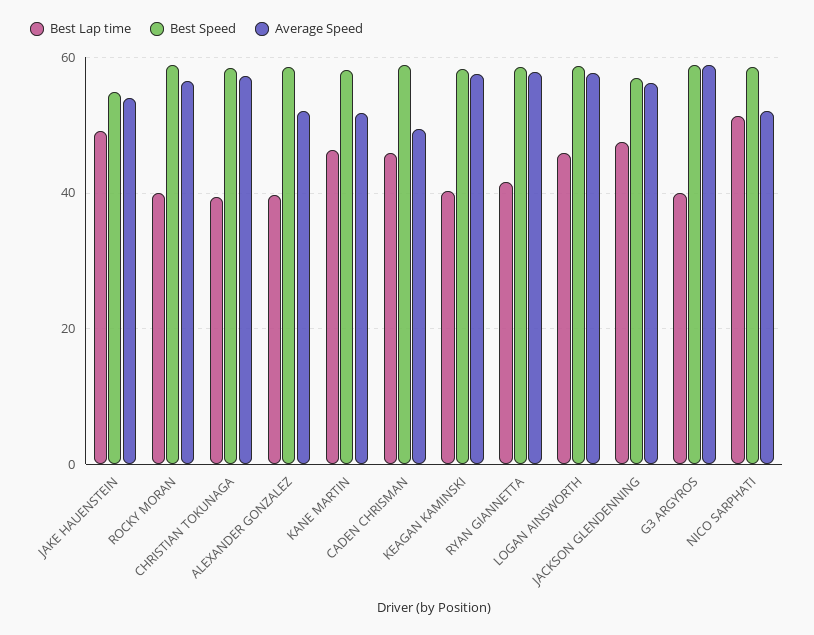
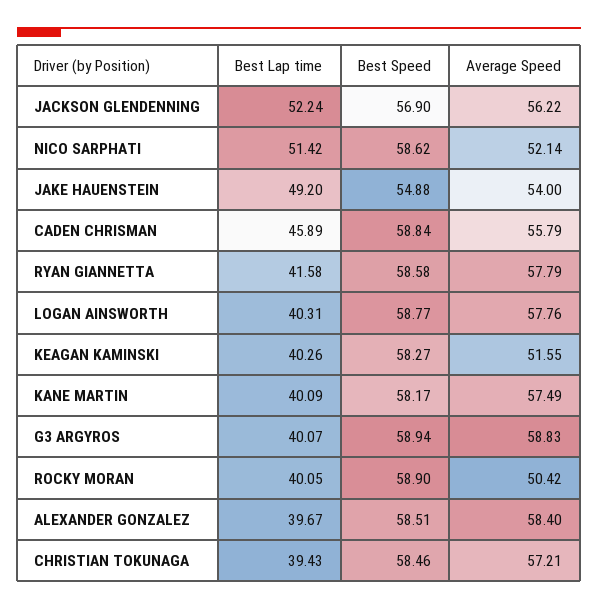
  {
    "Best Lap time": {
      "JAKE HAUENSTEIN": 49.2,
      "ROCKY MORAN": 40.05,
      "CHRISTIAN TOKUNAGA": 39.43,
      "ALEXANDER GONZALEZ": 39.67,
-     "KANE MARTIN": 46,
+     "KANE MARTIN": 40.09,
      "CADEN CHRISMAN": 45.89,
      "KEAGAN KAMINSKI": 40.26,
      "RYAN GIANNETTA": 41.58,
-     "LOGAN AINSWORTH": 46,
+     "LOGAN AINSWORTH": 40.31,
-     "JACKSON GLENDENNING": 48,
+     "JACKSON GLENDENNING": 52.24,
      "G3 ARGYROS": 40.07,
      "NICO SARPHATI": 51.42
    },
    "Best Speed": {
      "JAKE HAUENSTEIN": 54.88,
      "ROCKY MORAN": 58.9,
      "CHRISTIAN TOKUNAGA": 58.46,
      "ALEXANDER GONZALEZ": 58.51,
      "KANE MARTIN": 58.17,
      "CADEN CHRISMAN": 58.84,
      "KEAGAN KAMINSKI": 58.27,
      "RYAN GIANNETTA": 58.58,
      "LOGAN AINSWORTH": 58.77,
      "JACKSON GLENDENNING": 56.9,
      "G3 ARGYROS": 58.94,
      "NICO SARPHATI": 58.62
    },
    "Average Speed": {
      "JAKE HAUENSTEIN": 54,
-     "ROCKY MORAN": 56,
+     "ROCKY MORAN": 50.42,
      "CHRISTIAN TOKUNAGA": 57.21,
-     "ALEXANDER GONZALEZ": 52,
+     "ALEXANDER GONZALEZ": 58.4,
-     "KANE MARTIN": 52,
+     "KANE MARTIN": 57.49,
-     "CADEN CHRISMAN": 50,
+     "CADEN CHRISMAN": 55.79,
-     "KEAGAN KAMINSKI": 58,
+     "KEAGAN KAMINSKI": 51.55,
      "RYAN GIANNETTA": 57.79,
      "LOGAN AINSWORTH": 57.76,
      "JACKSON GLENDENNING": 56.22,
      "G3 ARGYROS": 58.83,
      "NICO SARPHATI": 52.14
    }
  }

